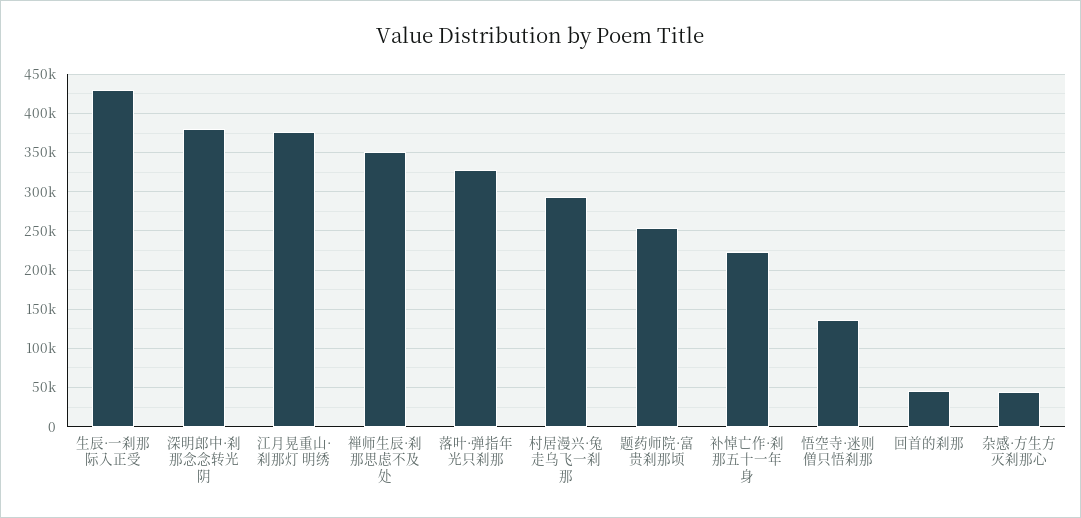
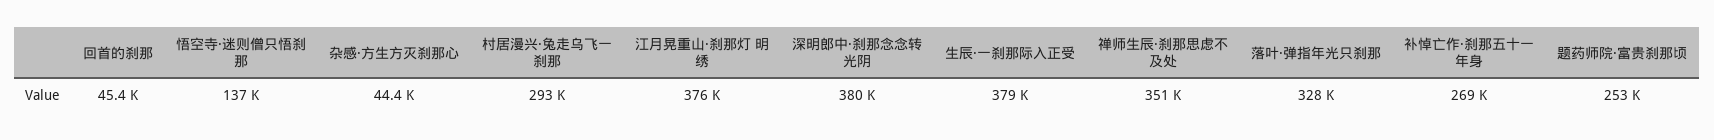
  {
-   "生辰·一刹那际入正受": 430000,
+   "生辰·一刹那际入正受": 379000,
    "深明郎中·刹那念念转光阴": 380000,
    "江月晃重山·刹那灯 明绣": 376000,
    "禅师生辰·刹那思虑不及处": 351000,
    "落叶·弹指年光只刹那": 328000,
    "村居漫兴·兔走乌飞一刹那": 293000,
    "题药师院·富贵刹那顷": 253000,
-   "补悼亡作·刹那五十一年身": 220000,
+   "补悼亡作·刹那五十一年身": 269000,
    "悟空寺·迷则僧只悟刹那": 137000,
    "回首的刹那": 45400,
    "杂感·方生方灭刹那心": 44400
  }

